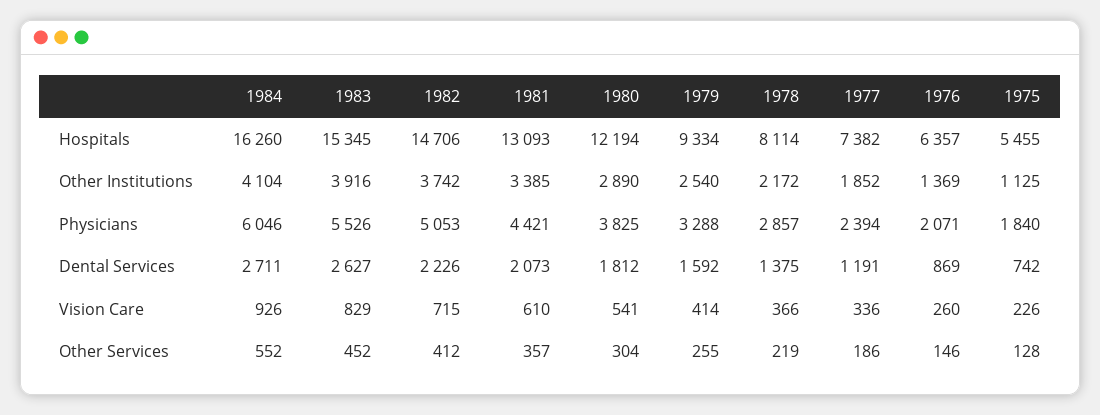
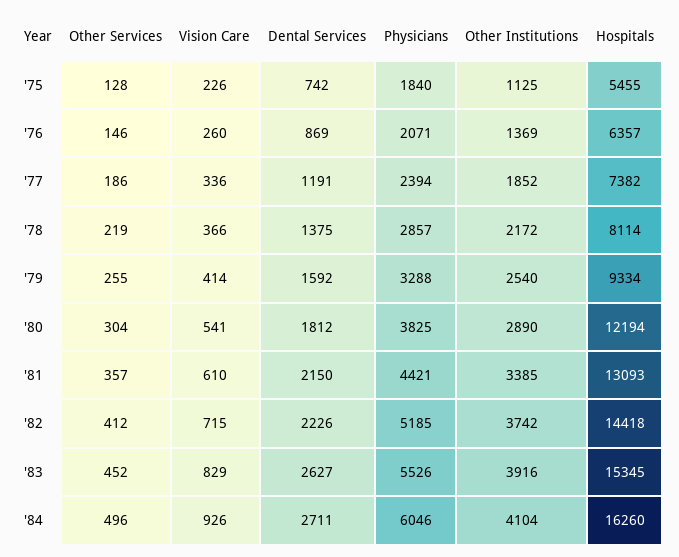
  {
    "1984": {
      "Hospitals": 16260,
      "Other Institutions": 4104,
      "Physicians": 6046,
      "Dental Services": 2711,
      "Vision Care": 926,
-     "Other Services": 552
+     "Other Services": 496
    },
    "1983": {
      "Hospitals": 15345,
      "Other Institutions": 3916,
      "Physicians": 5526,
      "Dental Services": 2627,
      "Vision Care": 829,
      "Other Services": 452
    },
    "1982": {
-     "Hospitals": 14706,
+     "Hospitals": 14418,
      "Other Institutions": 3742,
-     "Physicians": 5053,
+     "Physicians": 5185,
      "Dental Services": 2226,
      "Vision Care": 715,
      "Other Services": 412
    },
    "1981": {
      "Hospitals": 13093,
      "Other Institutions": 3385,
      "Physicians": 4421,
-     "Dental Services": 2073,
+     "Dental Services": 2150,
      "Vision Care": 610,
      "Other Services": 357
    },
    "1980": {
      "Hospitals": 12194,
      "Other Institutions": 2890,
      "Physicians": 3825,
      "Dental Services": 1812,
      "Vision Care": 541,
      "Other Services": 304
    },
    "1979": {
      "Hospitals": 9334,
      "Other Institutions": 2540,
      "Physicians": 3288,
      "Dental Services": 1592,
      "Vision Care": 414,
      "Other Services": 255
    },
    "1978": {
      "Hospitals": 8114,
      "Other Institutions": 2172,
      "Physicians": 2857,
      "Dental Services": 1375,
      "Vision Care": 366,
      "Other Services": 219
    },
    "1977": {
      "Hospitals": 7382,
      "Other Institutions": 1852,
      "Physicians": 2394,
      "Dental Services": 1191,
      "Vision Care": 336,
      "Other Services": 186
    },
    "1976": {
      "Hospitals": 6357,
      "Other Institutions": 1369,
      "Physicians": 2071,
      "Dental Services": 869,
      "Vision Care": 260,
      "Other Services": 146
    },
    "1975": {
      "Hospitals": 5455,
      "Other Institutions": 1125,
      "Physicians": 1840,
      "Dental Services": 742,
      "Vision Care": 226,
      "Other Services": 128
    }
  }

